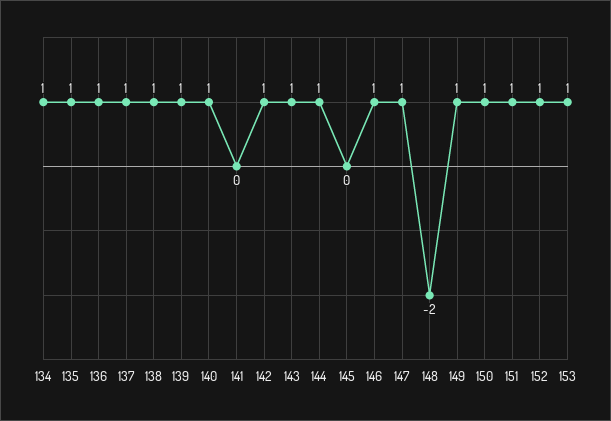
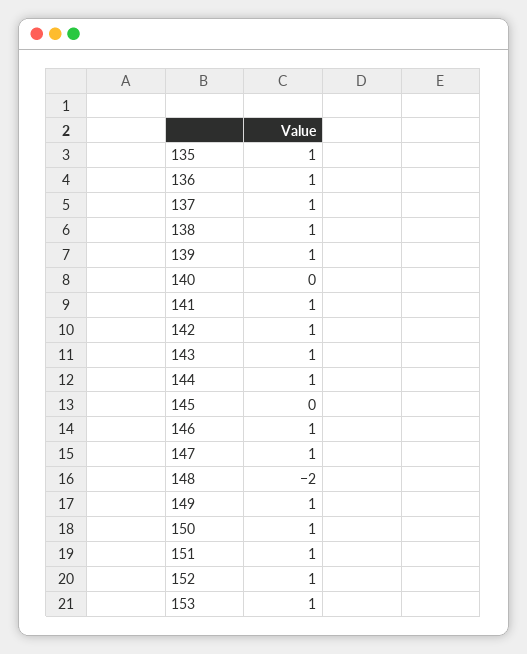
  {
-   "134": 1,
    "135": 1,
    "136": 1,
    "137": 1,
    "138": 1,
    "139": 1,
-   "140": 1,
+   "140": 0,
-   "141": 0,
+   "141": 1,
    "142": 1,
    "143": 1,
    "144": 1,
    "145": 0,
    "146": 1,
    "147": 1,
    "148": -2,
    "149": 1,
    "150": 1,
    "151": 1,
    "152": 1,
    "153": 1
  }

